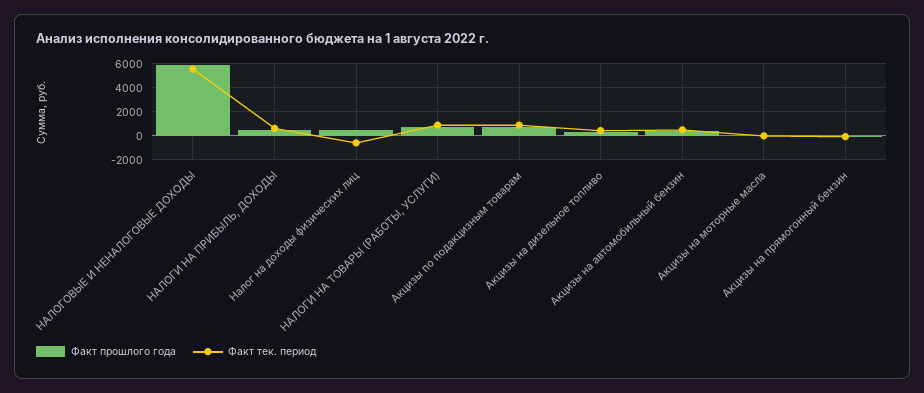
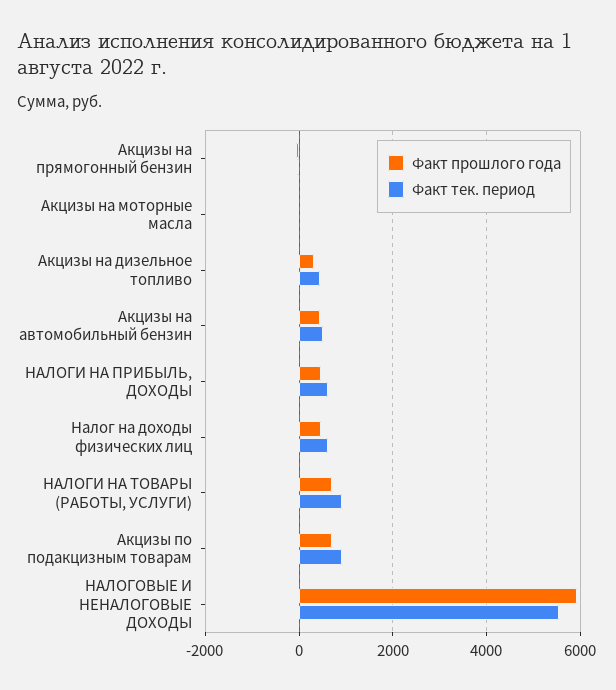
  {
    "Факт прошлого года": {
      "НАЛОГОВЫЕ И НЕНАЛОГОВЫЕ ДОХОДЫ": 6000,
      "НАЛОГИ НА ПРИБЫЛЬ, ДОХОДЫ": 400,
      "Налог на доходы физических лиц": 400,
      "НАЛОГИ НА ТОВАРЫ (РАБОТЫ, УСЛУГИ)": 800,
      "Акцизы по подакцизным товарам": 800,
      "Акцизы на дизельное топливо": 400,
      "Акцизы на автомобильный бензин": 400,
      "Акцизы на моторные масла": 0,
      "Акцизы на прямогонный бензин": 0
    },
    "Факт тек. период": {
      "НАЛОГОВЫЕ И НЕНАЛОГОВЫЕ ДОХОДЫ": 5600,
      "НАЛОГИ НА ПРИБЫЛЬ, ДОХОДЫ": 600,
-     "Налог на доходы физических лиц": -500,
+     "Налог на доходы физических лиц": 600,
      "НАЛОГИ НА ТОВАРЫ (РАБОТЫ, УСЛУГИ)": 1000,
      "Акцизы по подакцизным товарам": 1000,
      "Акцизы на дизельное топливо": 400,
      "Акцизы на автомобильный бензин": 600,
      "Акцизы на моторные масла": 0,
      "Акцизы на прямогонный бензин": 0
    }
  }

